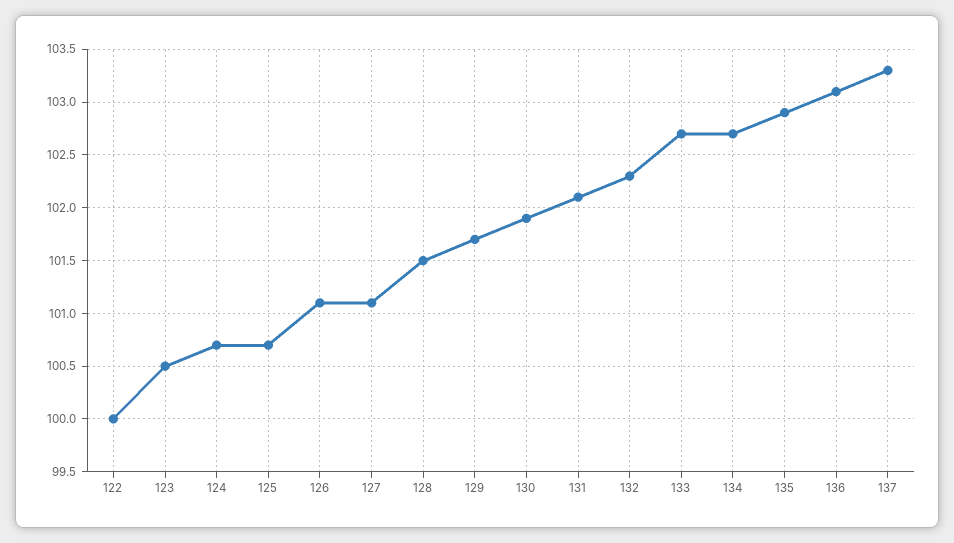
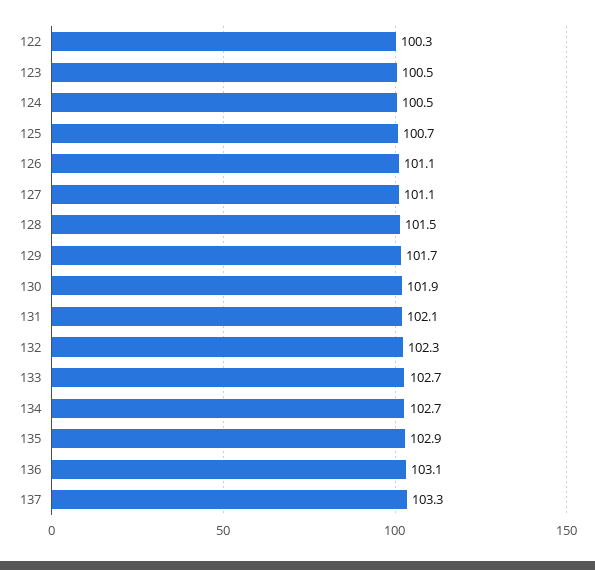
  {
-   "122": 100,
+   "122": 100.3,
    "123": 100.5,
-   "124": 100.7,
+   "124": 100.5,
    "125": 100.7,
    "126": 101.1,
    "127": 101.1,
    "128": 101.5,
    "129": 101.7,
    "130": 101.9,
    "131": 102.1,
    "132": 102.3,
    "133": 102.7,
    "134": 102.7,
    "135": 102.9,
    "136": 103.1,
    "137": 103.3
  }

